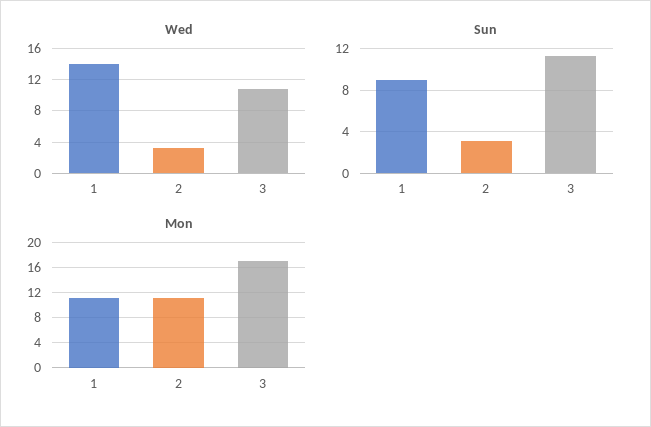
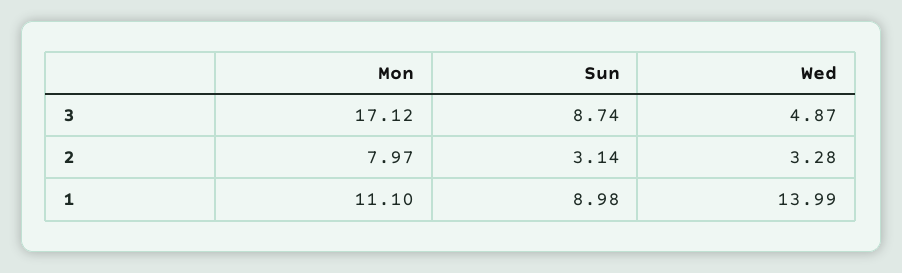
  {
    "Wed": {
      "1": 13.99,
      "2": 3.28,
-     "3": 11
+     "3": 4.87
    },
    "Sun": {
      "1": 8.98,
      "2": 3.14,
-     "3": 11
+     "3": 8.74
    },
    "Mon": {
      "1": 11.1,
-     "2": 11,
+     "2": 7.97,
      "3": 17.12
    }
  }

